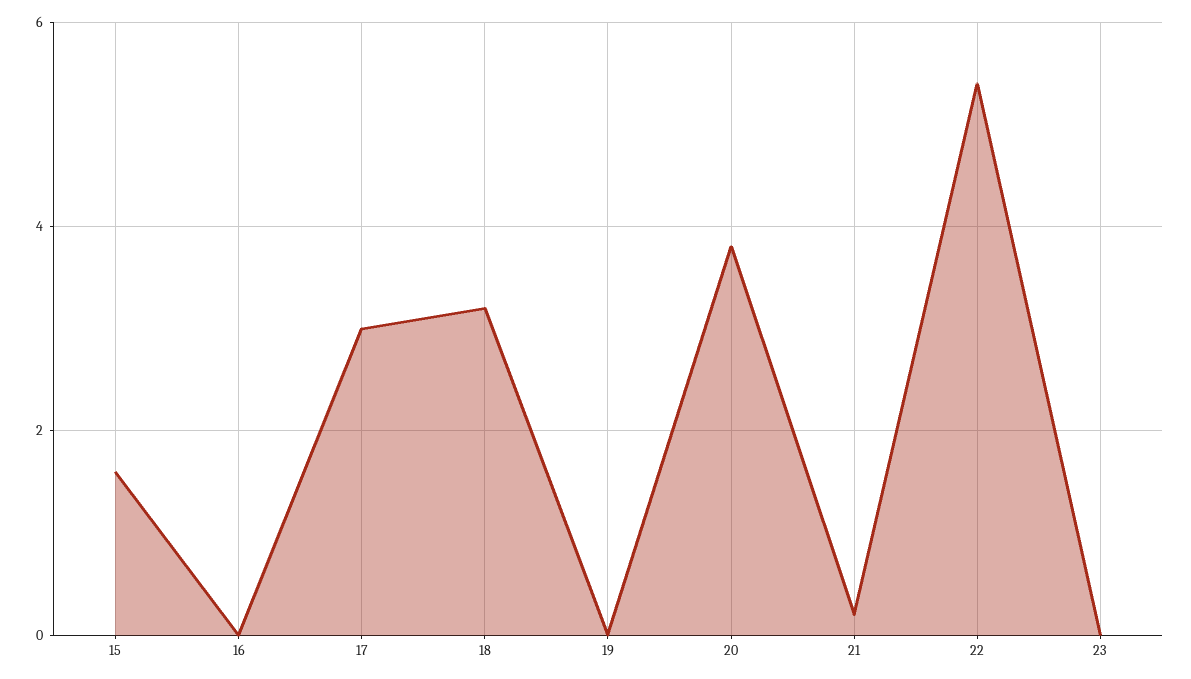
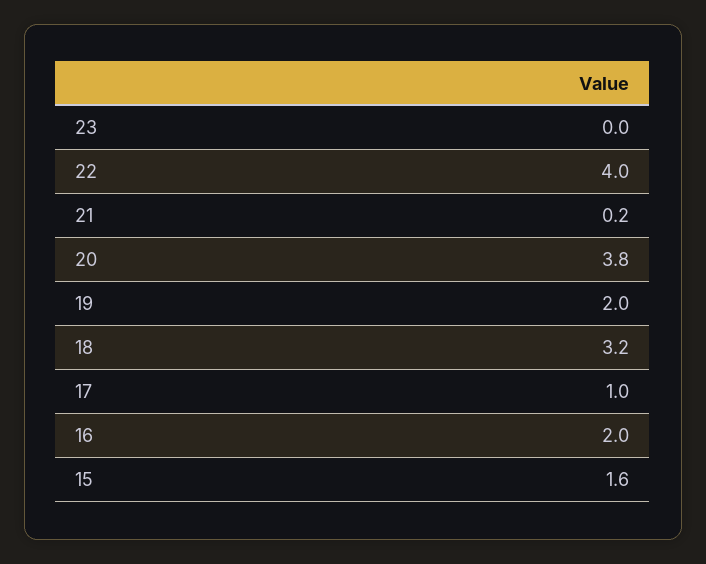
  {
    "15": 1.6,
-   "16": 0,
+   "16": 2,
-   "17": 3,
+   "17": 1,
    "18": 3.2,
-   "19": 0,
+   "19": 2,
    "20": 3.8,
    "21": 0.2,
-   "22": 5.5,
+   "22": 4,
    "23": 0
  }

